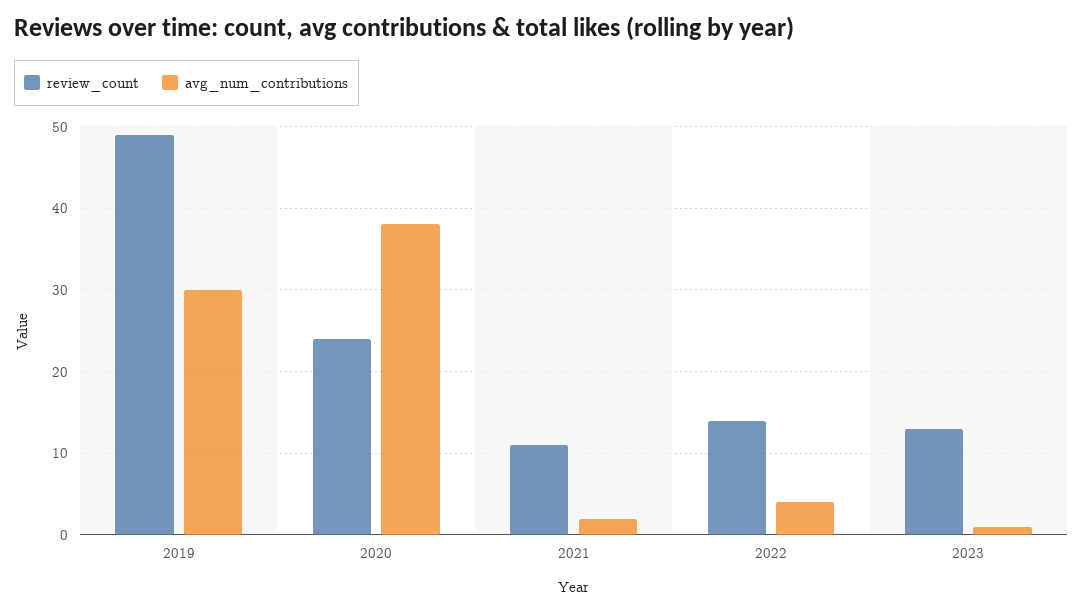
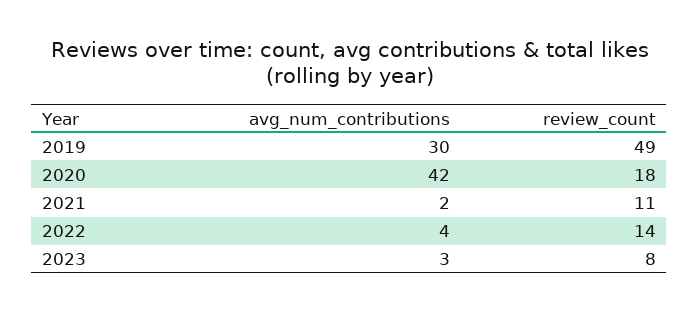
  {
    "review_count": {
      "2019": 49,
-     "2020": 24,
+     "2020": 18,
      "2021": 11,
      "2022": 14,
-     "2023": 13
+     "2023": 8
    },
    "avg_num_contributions": {
      "2019": 30,
-     "2020": 38,
+     "2020": 42,
      "2021": 2,
      "2022": 4,
-     "2023": 1
+     "2023": 3
    }
  }

